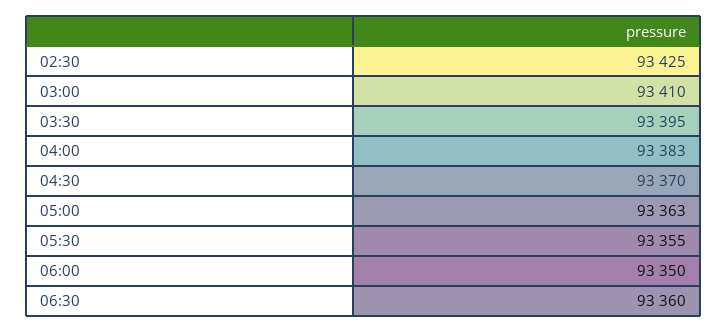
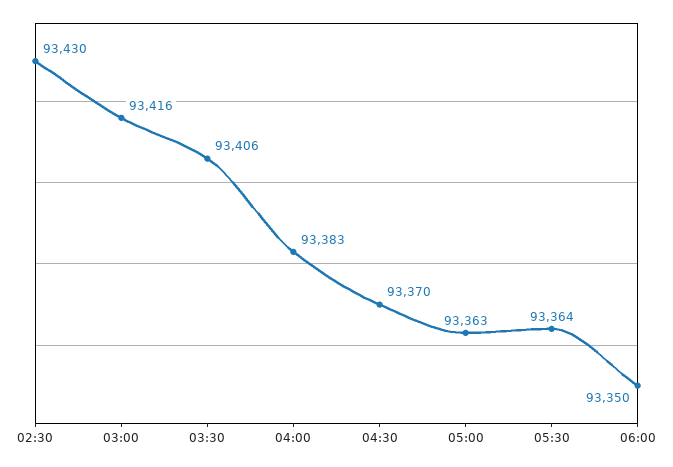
  {
-   "02:30": 93425,
+   "02:30": 93430,
-   "03:00": 93410,
+   "03:00": 93416,
-   "03:30": 93395,
+   "03:30": 93406,
    "04:00": 93383,
    "04:30": 93370,
    "05:00": 93363,
-   "05:30": 93355,
+   "05:30": 93364,
-   "06:00": 93350,
+   "06:00": 93350
-   "06:30": 93360
  }

